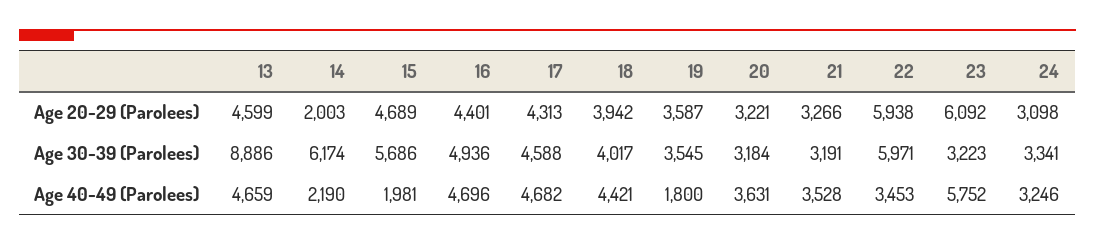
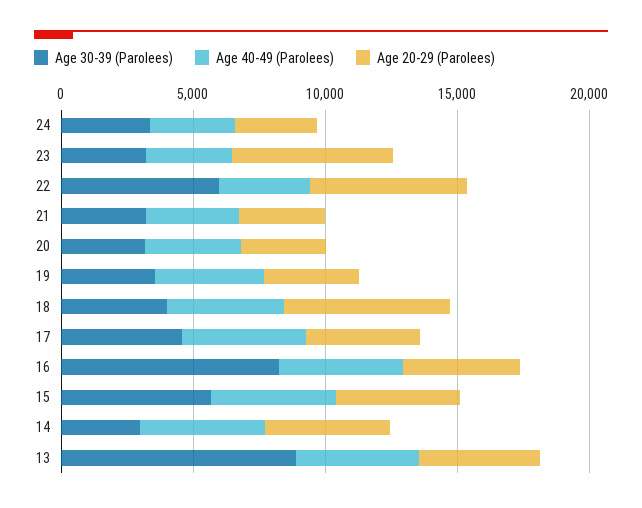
  {
    "Age 20-29 (Parolees)": {
      "13": 4599,
-     "14": 2003,
+     "14": 5000,
      "15": 4689,
      "16": 4401,
      "17": 4313,
-     "18": 3942,
+     "18": 6000,
      "19": 3587,
      "20": 3221,
      "21": 3266,
      "22": 5938,
      "23": 6092,
      "24": 3098
    },
    "Age 30-39 (Parolees)": {
      "13": 8886,
-     "14": 6174,
+     "14": 3000,
      "15": 5686,
-     "16": 4936,
+     "16": 8000,
      "17": 4588,
      "18": 4017,
      "19": 3545,
      "20": 3184,
      "21": 3191,
      "22": 5971,
      "23": 3223,
      "24": 3341
    },
    "Age 40-49 (Parolees)": {
      "13": 4659,
-     "14": 2190,
+     "14": 5000,
-     "15": 1981,
+     "15": 5000,
      "16": 4696,
      "17": 4682,
      "18": 4421,
-     "19": 1800,
+     "19": 4000,
      "20": 3631,
      "21": 3528,
      "22": 3453,
-     "23": 5752,
+     "23": 3000,
      "24": 3246
    }
  }

